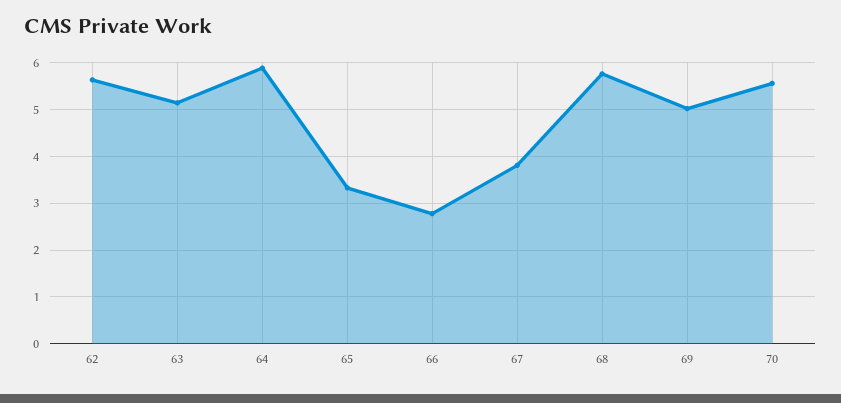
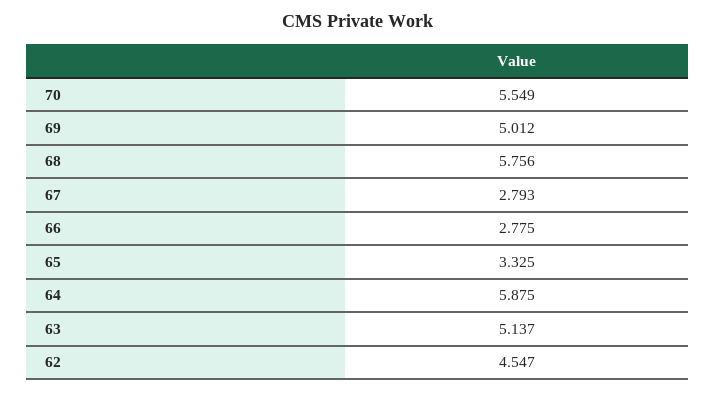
  {
-   "62": 5.6,
+   "62": 4.547,
    "63": 5.137,
    "64": 5.875,
    "65": 3.325,
    "66": 2.775,
-   "67": 3.8,
+   "67": 2.793,
    "68": 5.756,
    "69": 5.012,
    "70": 5.549
  }

